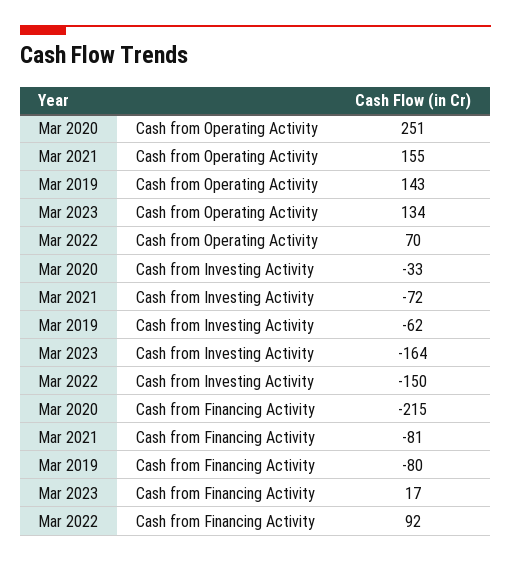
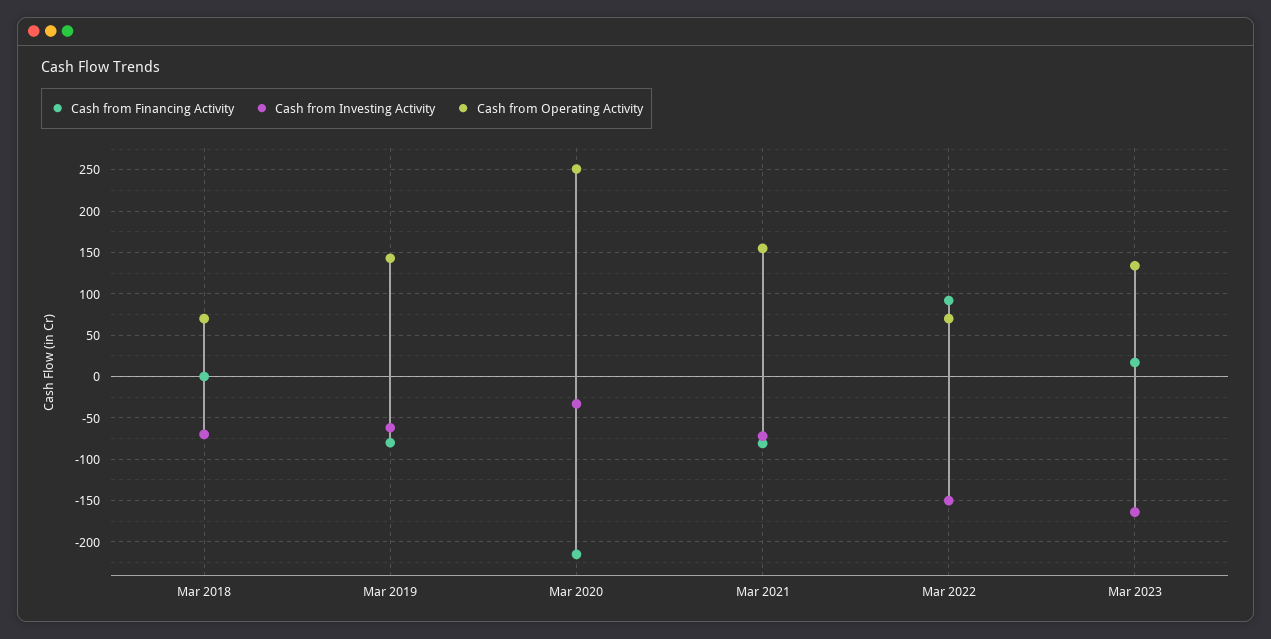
  {
    "Cash from Operating Activity": {
      "Mar 2020": 251,
      "Mar 2021": 155,
      "Mar 2019": 143,
      "Mar 2023": 134,
-     "Mar 2022": 70
+     "Mar 2022": 70,
+     "Mar 2018": 70
    },
    "Cash from Investing Activity": {
      "Mar 2020": -33,
      "Mar 2021": -72,
      "Mar 2019": -62,
      "Mar 2023": -164,
-     "Mar 2022": -150
+     "Mar 2022": -150,
+     "Mar 2018": -70
    },
    "Cash from Financing Activity": {
      "Mar 2020": -215,
      "Mar 2021": -81,
      "Mar 2019": -80,
      "Mar 2023": 17,
-     "Mar 2022": 92
+     "Mar 2022": 92,
+     "Mar 2018": 0
    }
  }

